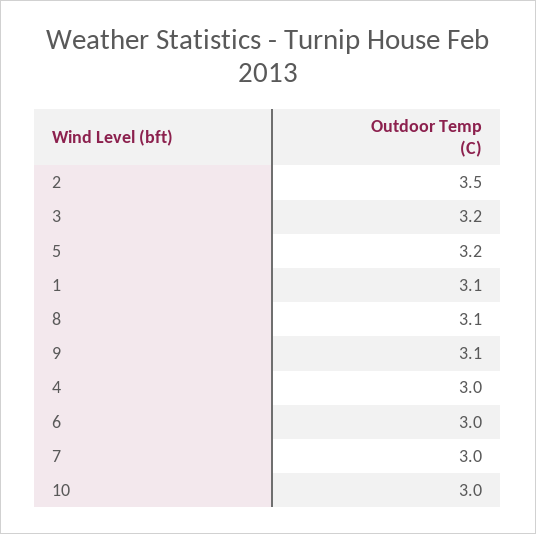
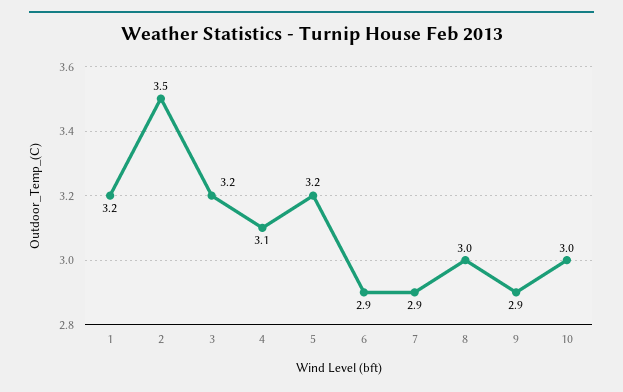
  {
    "2": 3.5,
    "3": 3.2,
    "5": 3.2,
-   "1": 3.1,
+   "1": 3.2,
-   "8": 3.1,
+   "8": 3,
-   "9": 3.1,
+   "9": 2.9,
-   "4": 3,
+   "4": 3.1,
-   "6": 3,
+   "6": 2.9,
-   "7": 3,
+   "7": 2.9,
    "10": 3
  }

